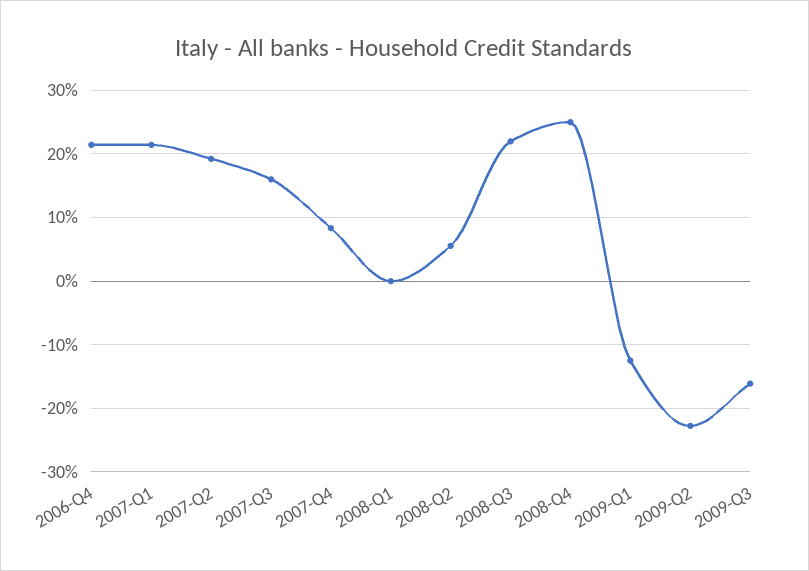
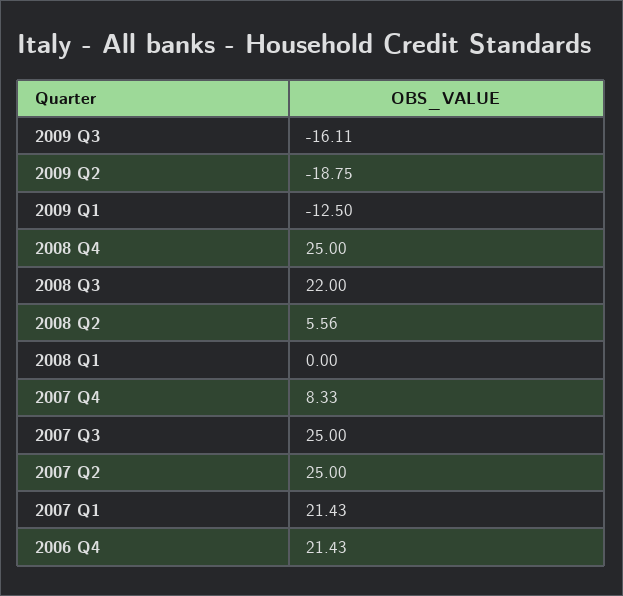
  {
    "2006-Q4": 21.43,
    "2007-Q1": 21.43,
-   "2007-Q2": 19,
+   "2007-Q2": 25,
-   "2007-Q3": 16,
+   "2007-Q3": 25,
    "2007-Q4": 8.33,
    "2008-Q1": 0,
    "2008-Q2": 5.56,
    "2008-Q3": 22,
    "2008-Q4": 25,
    "2009-Q1": -12.5,
-   "2009-Q2": -23,
+   "2009-Q2": -18.75,
    "2009-Q3": -16.11
  }

